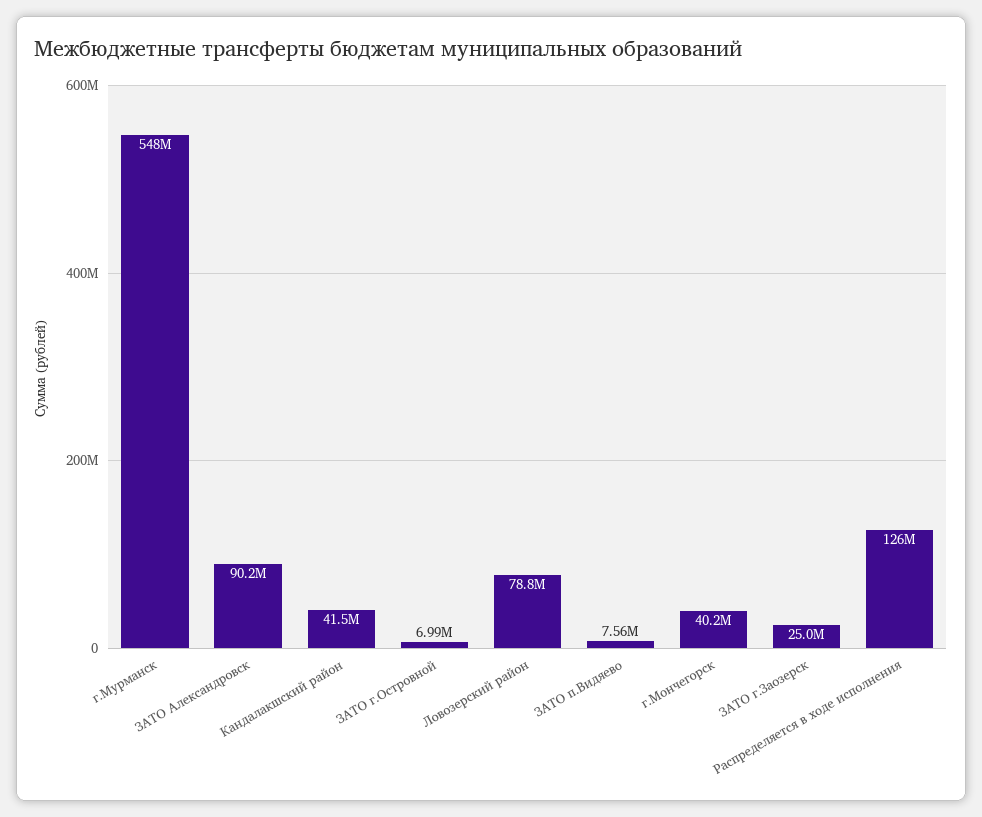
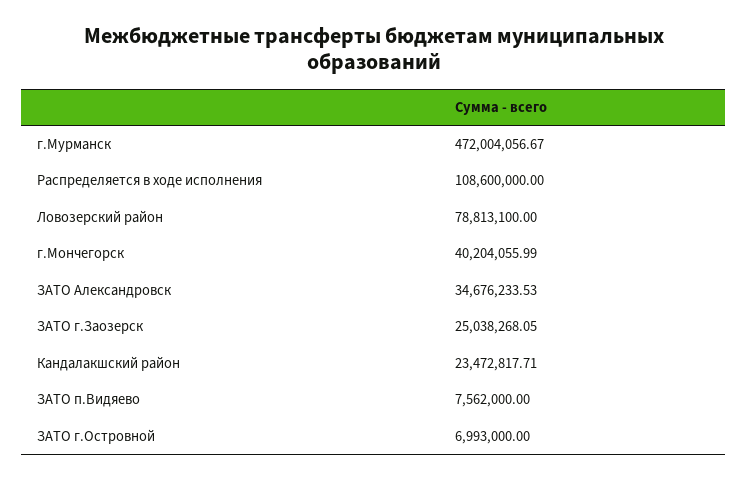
  {
-   "г.Мурманск": 548000000,
+   "г.Мурманск": 472004056.67,
-   "ЗАТО Александровск": 90200000,
+   "ЗАТО Александровск": 34676233.53,
-   "Кандалакшский район": 41500000,
+   "Кандалакшский район": 23472817.71,
    "ЗАТО г.Островной": 6993000,
    "Ловозерский район": 78813100,
    "ЗАТО п.Видяево": 7562000,
    "г.Мончегорск": 40204055.99,
    "ЗАТО г.Заозерск": 25038268.05,
-   "Распределяется в ходе исполнения": 126000000
+   "Распределяется в ходе исполнения": 108600000
  }

